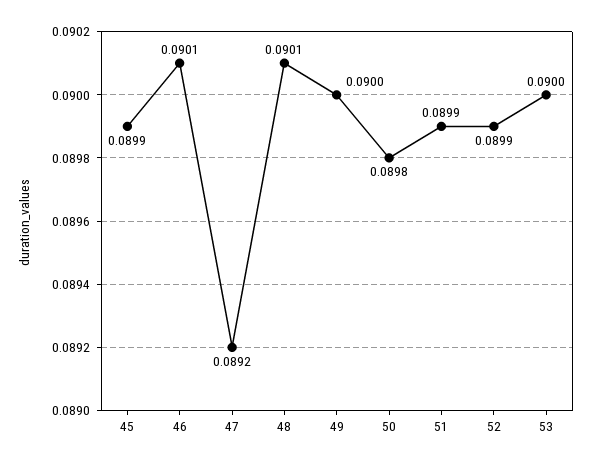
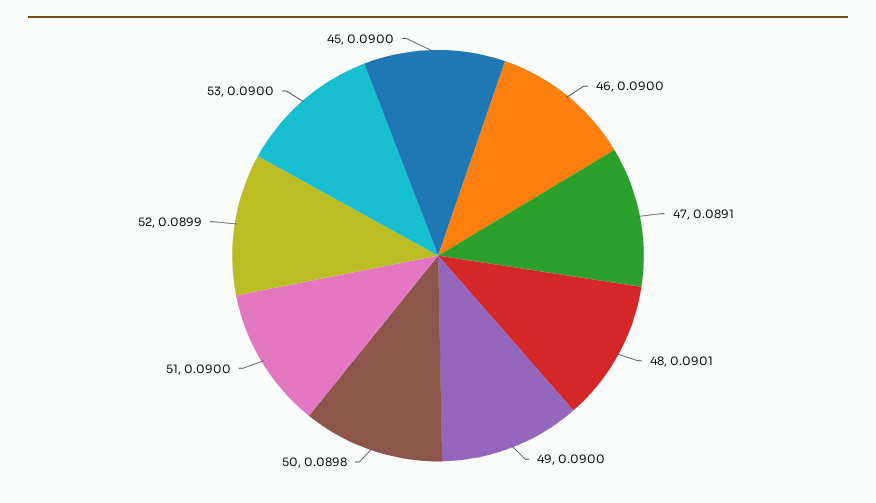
  {
-   "45": 0.0899,
+   "45": 0.09,
-   "46": 0.0901,
+   "46": 0.09,
-   "47": 0.0892,
+   "47": 0.0891,
    "48": 0.0901,
    "49": 0.09,
    "50": 0.0898,
-   "51": 0.0899,
+   "51": 0.09,
    "52": 0.0899,
    "53": 0.09
  }

